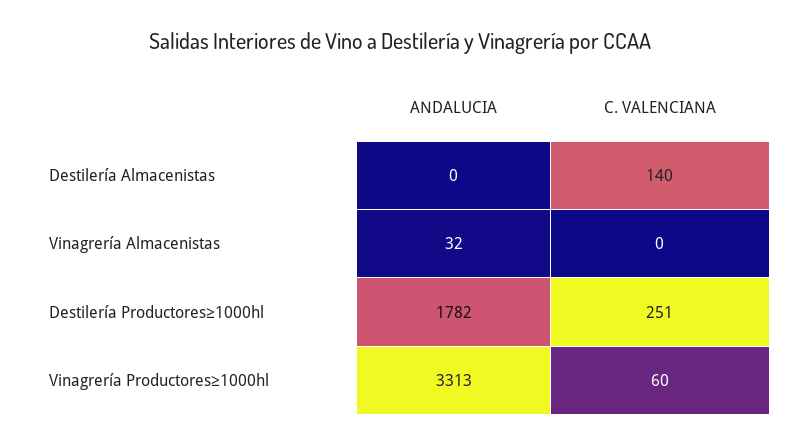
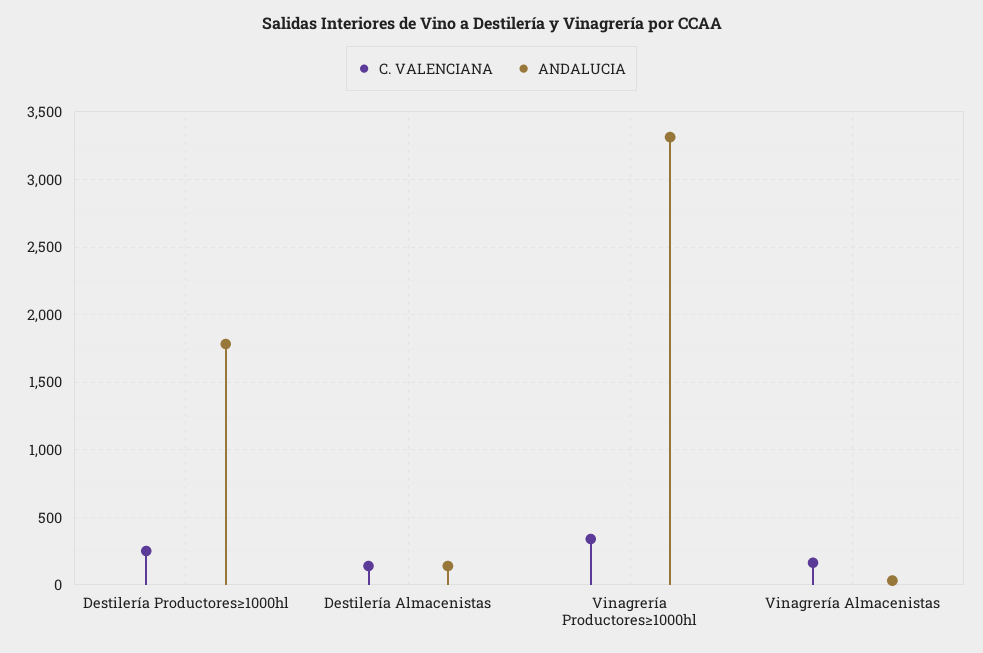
  {
    "ANDALUCIA": {
-     "Destilería Almacenistas": 0,
+     "Destilería Almacenistas": 150,
      "Vinagrería Almacenistas": 32,
      "Destilería Productores≥1000hl": 1782,
      "Vinagrería Productores≥1000hl": 3313
    },
    "C. VALENCIANA": {
      "Destilería Almacenistas": 140,
-     "Vinagrería Almacenistas": 0,
+     "Vinagrería Almacenistas": 150,
      "Destilería Productores≥1000hl": 251,
-     "Vinagrería Productores≥1000hl": 60
+     "Vinagrería Productores≥1000hl": 350
    }
  }

